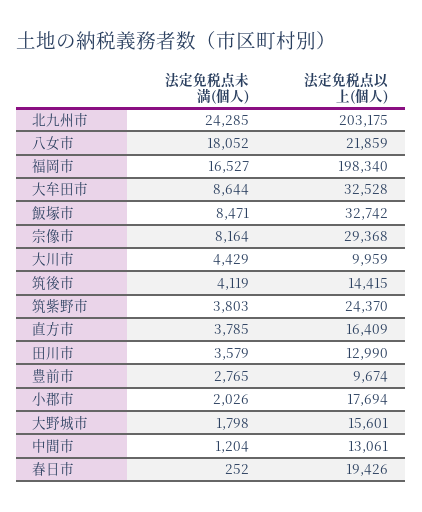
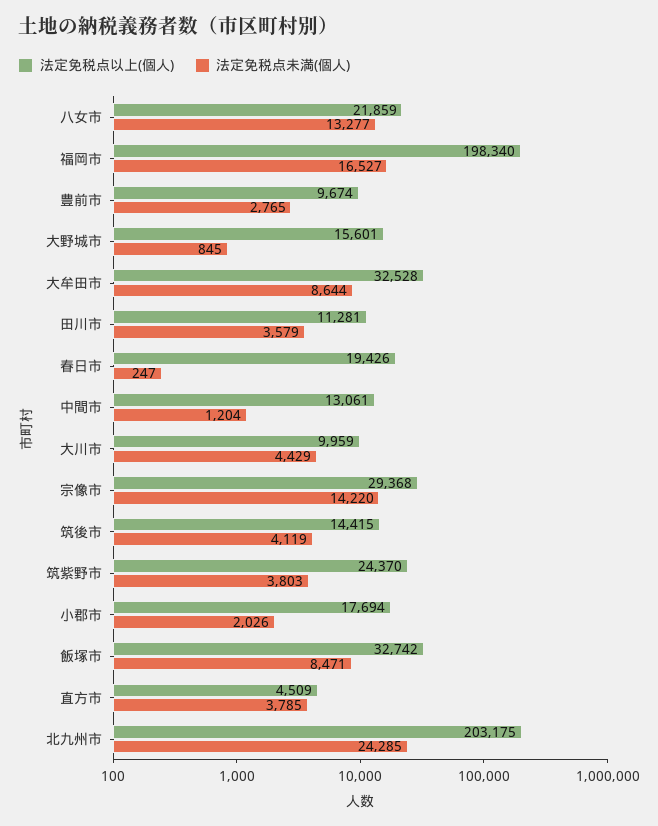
  {
    "法定免税点未満(個人)": {
      "北九州市": 24285,
-     "八女市": 18052,
+     "八女市": 13277,
      "福岡市": 16527,
      "大牟田市": 8644,
      "飯塚市": 8471,
-     "宗像市": 8164,
+     "宗像市": 14220,
      "大川市": 4429,
      "筑後市": 4119,
      "筑紫野市": 3803,
      "直方市": 3785,
      "田川市": 3579,
      "豊前市": 2765,
      "小郡市": 2026,
-     "大野城市": 1798,
+     "大野城市": 845,
      "中間市": 1204,
-     "春日市": 252
+     "春日市": 247
    },
    "法定免税点以上(個人)": {
      "北九州市": 203175,
      "八女市": 21859,
      "福岡市": 198340,
      "大牟田市": 32528,
      "飯塚市": 32742,
      "宗像市": 29368,
      "大川市": 9959,
      "筑後市": 14415,
      "筑紫野市": 24370,
-     "直方市": 16409,
+     "直方市": 4509,
-     "田川市": 12990,
+     "田川市": 11281,
      "豊前市": 9674,
      "小郡市": 17694,
      "大野城市": 15601,
      "中間市": 13061,
      "春日市": 19426
    }
  }

